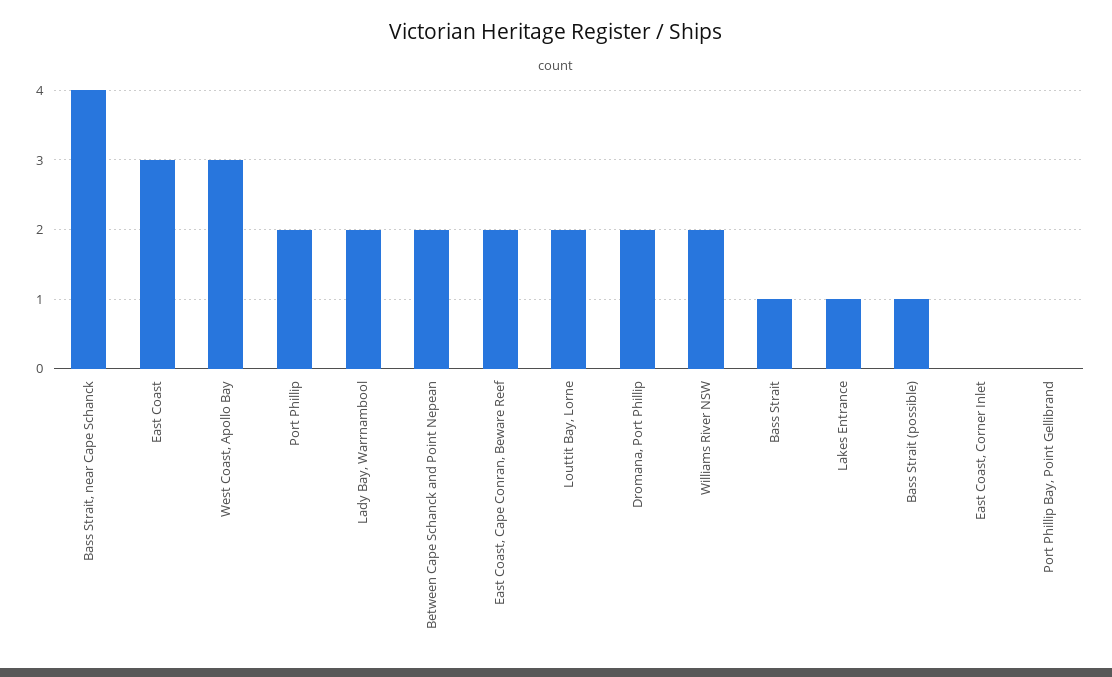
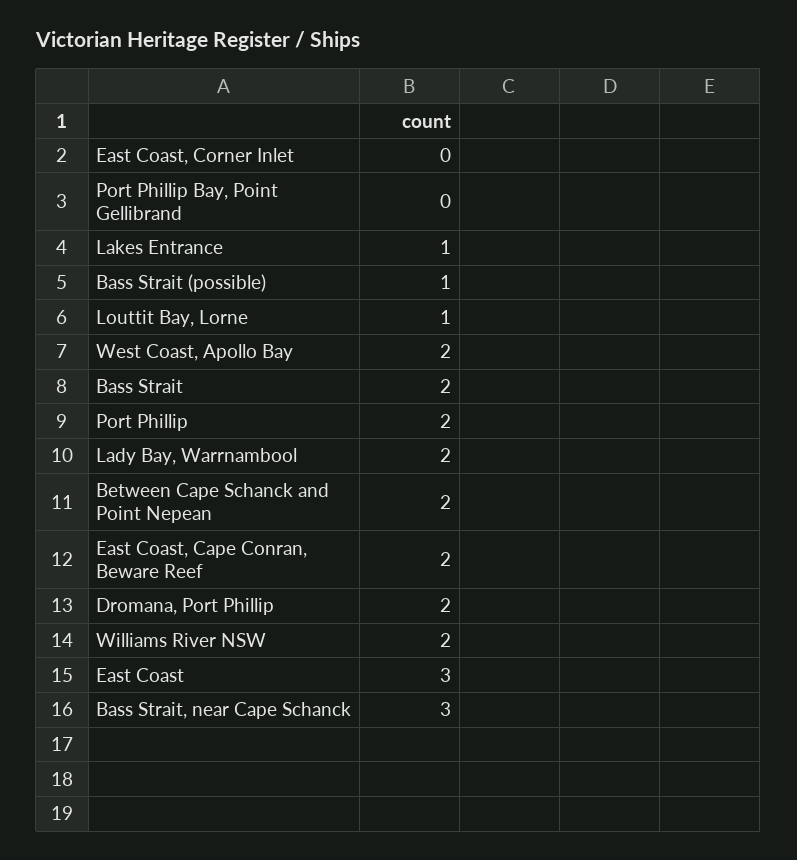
  {
-   "Bass Strait, near Cape Schanck": 4,
+   "Bass Strait, near Cape Schanck": 3,
    "East Coast": 3,
-   "West Coast, Apollo Bay": 3,
+   "West Coast, Apollo Bay": 2,
    "Port Phillip": 2,
    "Lady Bay, Warrnambool": 2,
    "Between Cape Schanck and Point Nepean": 2,
    "East Coast, Cape Conran, Beware Reef": 2,
-   "Louttit Bay, Lorne": 2,
+   "Louttit Bay, Lorne": 1,
    "Dromana, Port Phillip": 2,
    "Williams River NSW": 2,
-   "Bass Strait": 1,
+   "Bass Strait": 2,
    "Lakes Entrance": 1,
    "Bass Strait (possible)": 1,
    "East Coast, Corner Inlet": 0,
    "Port Phillip Bay, Point Gellibrand": 0
  }

